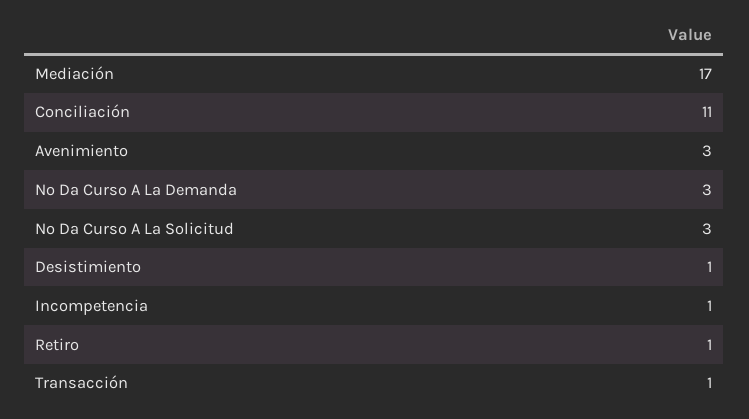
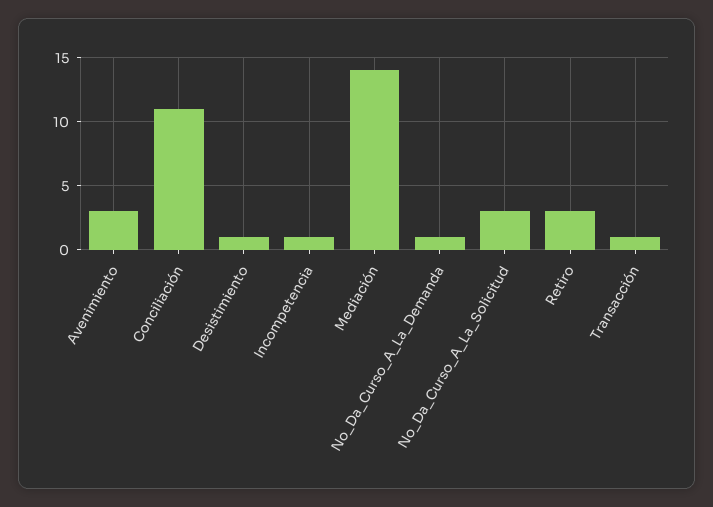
  {
-   "Mediación": 17,
+   "Mediación": 14,
    "Conciliación": 11,
    "Avenimiento": 3,
-   "No Da Curso A La Demanda": 3,
+   "No Da Curso A La Demanda": 1,
    "No Da Curso A La Solicitud": 3,
    "Desistimiento": 1,
    "Incompetencia": 1,
-   "Retiro": 1,
+   "Retiro": 3,
    "Transacción": 1
  }

